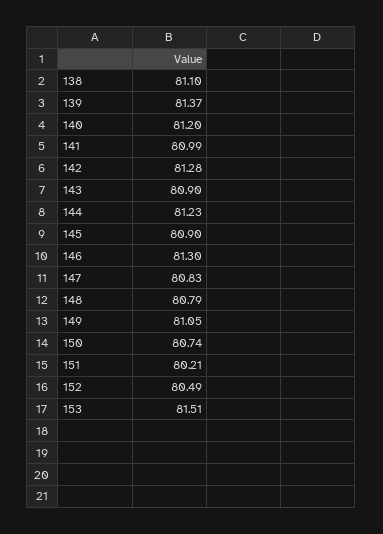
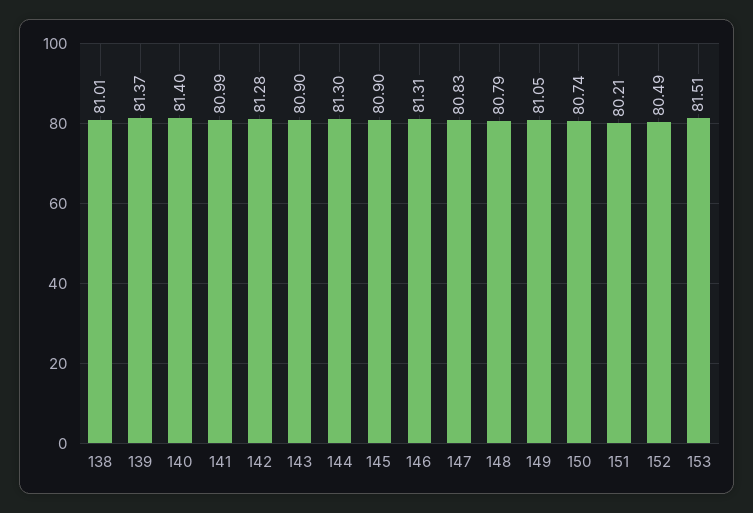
  {
-   "138": 81.1,
+   "138": 81.01,
    "139": 81.37,
-   "140": 81.2,
+   "140": 81.4,
    "141": 80.99,
    "142": 81.28,
    "143": 80.9,
-   "144": 81.23,
+   "144": 81.3,
    "145": 80.9,
-   "146": 81.3,
+   "146": 81.31,
    "147": 80.83,
    "148": 80.79,
    "149": 81.05,
    "150": 80.74,
    "151": 80.21,
    "152": 80.49,
    "153": 81.51
  }

